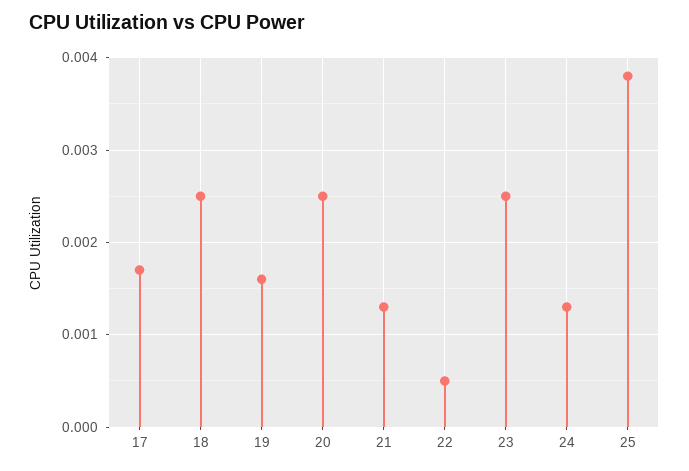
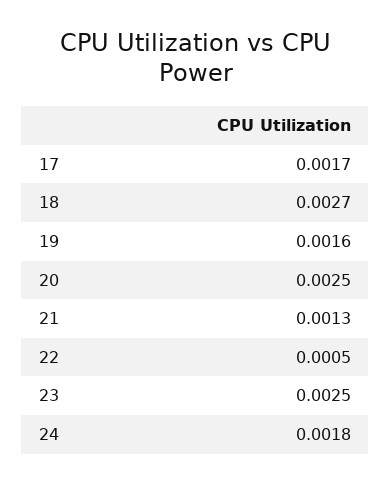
  {
    "17": 0.0017,
-   "18": 0.0025,
+   "18": 0.0027,
    "19": 0.0016,
    "20": 0.0025,
    "21": 0.0013,
    "22": 0.0005,
    "23": 0.0025,
-   "24": 0.0013,
+   "24": 0.0018
-   "25": 0.0038
  }

